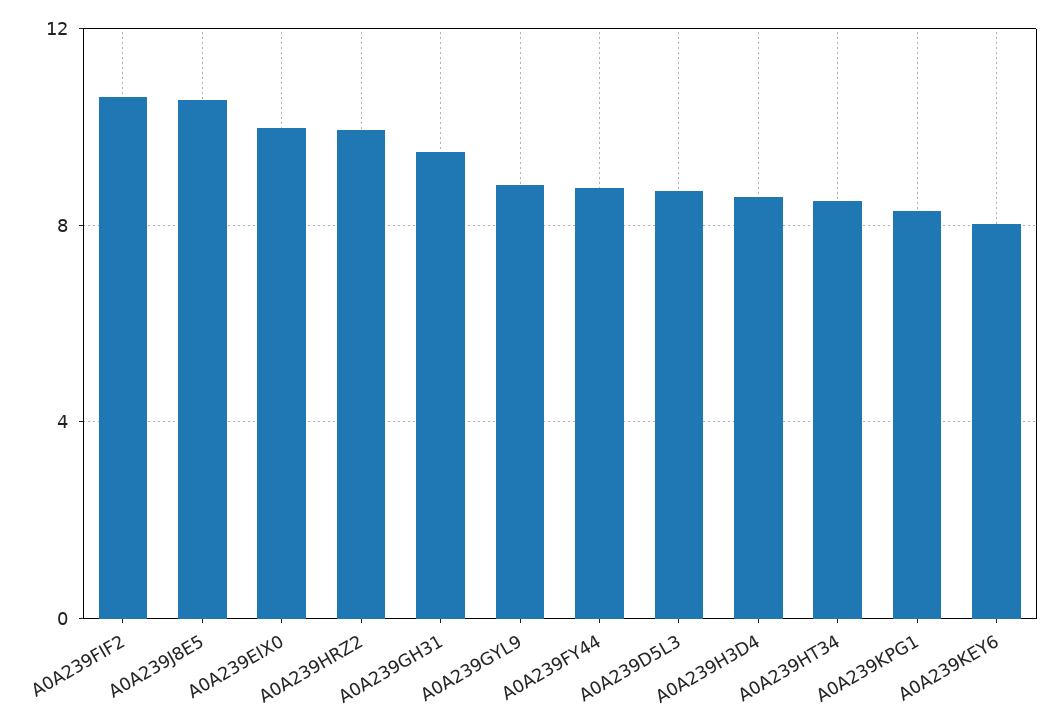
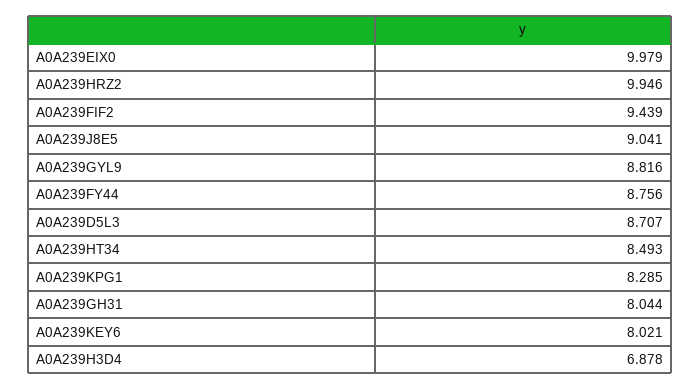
  {
-   "A0A239FIF2": 10.5,
+   "A0A239FIF2": 9.439,
-   "A0A239J8E5": 10.5,
+   "A0A239J8E5": 9.041,
    "A0A239EIX0": 9.979,
    "A0A239HRZ2": 9.946,
-   "A0A239GH31": 9.5,
+   "A0A239GH31": 8.044,
    "A0A239GYL9": 8.816,
    "A0A239FY44": 8.756,
    "A0A239D5L3": 8.707,
-   "A0A239H3D4": 8.5,
+   "A0A239H3D4": 6.878,
    "A0A239HT34": 8.493,
    "A0A239KPG1": 8.285,
    "A0A239KEY6": 8.021
  }

